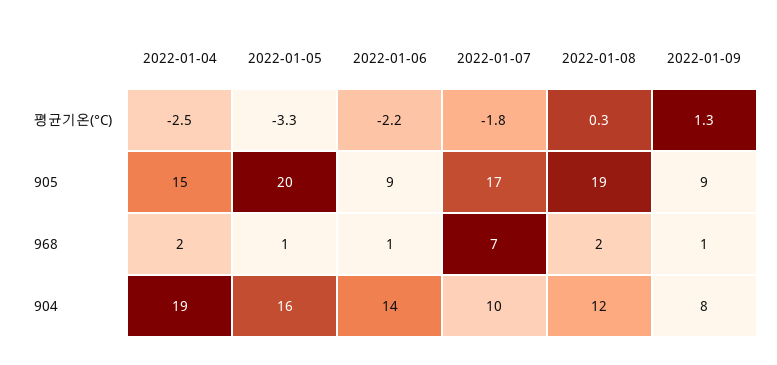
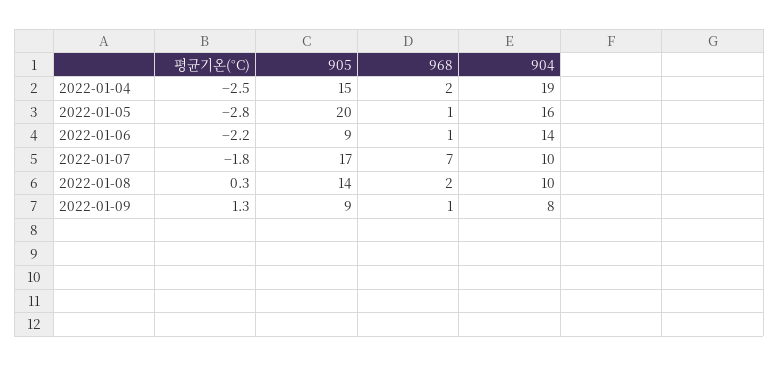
  {
    "2022-01-04": {
      "평균기온(°C)": -2.5,
      "905": 15,
      "968": 2,
      "904": 19
    },
    "2022-01-05": {
-     "평균기온(°C)": -3.3,
+     "평균기온(°C)": -2.8,
      "905": 20,
      "968": 1,
      "904": 16
    },
    "2022-01-06": {
      "평균기온(°C)": -2.2,
      "905": 9,
      "968": 1,
      "904": 14
    },
    "2022-01-07": {
      "평균기온(°C)": -1.8,
      "905": 17,
      "968": 7,
      "904": 10
    },
    "2022-01-08": {
      "평균기온(°C)": 0.3,
-     "905": 19,
+     "905": 14,
      "968": 2,
-     "904": 12
+     "904": 10
    },
    "2022-01-09": {
      "평균기온(°C)": 1.3,
      "905": 9,
      "968": 1,
      "904": 8
    }
  }

